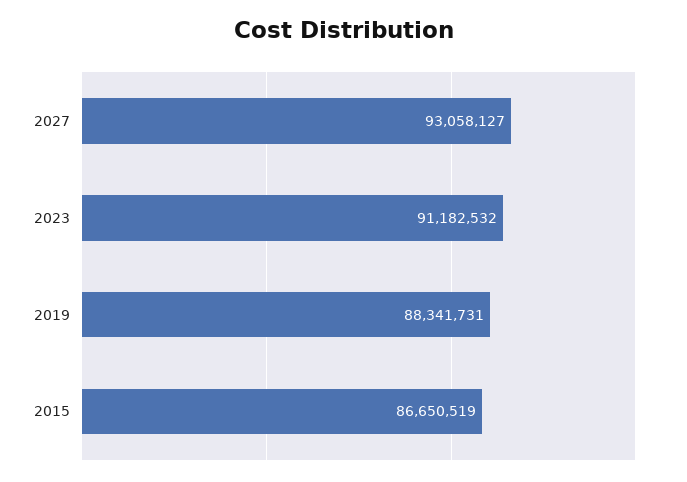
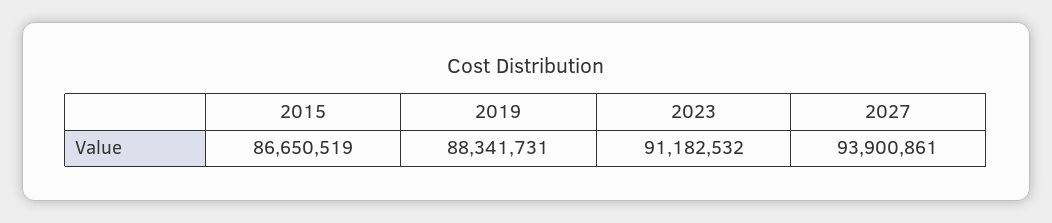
  {
-   "2027": 93058127,
+   "2027": 93900861,
    "2023": 91182532,
    "2019": 88341731,
    "2015": 86650519
  }

